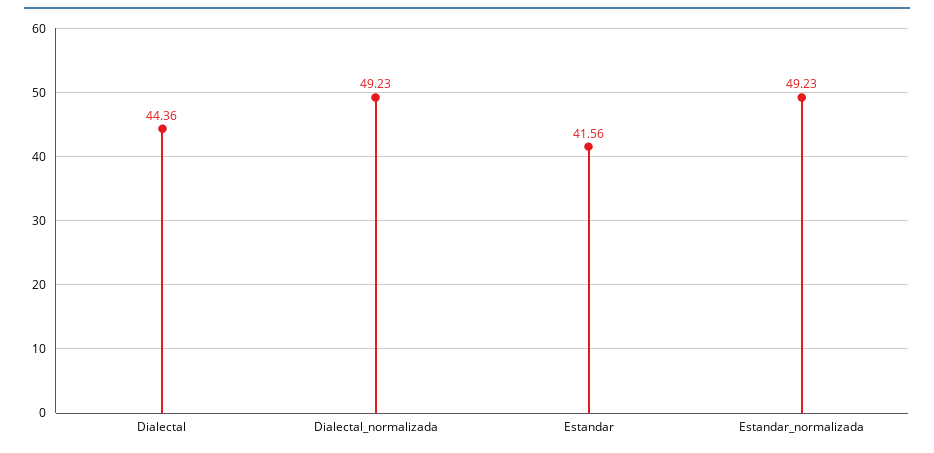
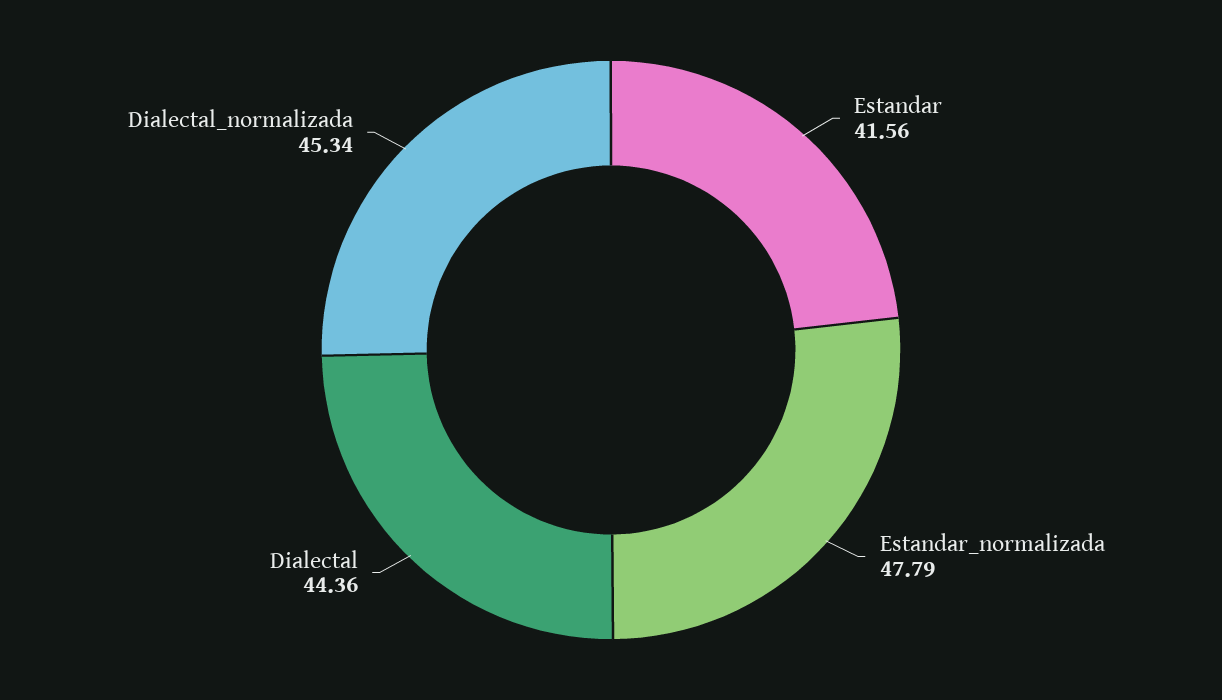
  {
    "Dialectal": 44.36,
-   "Dialectal_normalizada": 49.23,
+   "Dialectal_normalizada": 45.34,
    "Estandar": 41.56,
-   "Estandar_normalizada": 49.23
+   "Estandar_normalizada": 47.79
  }

